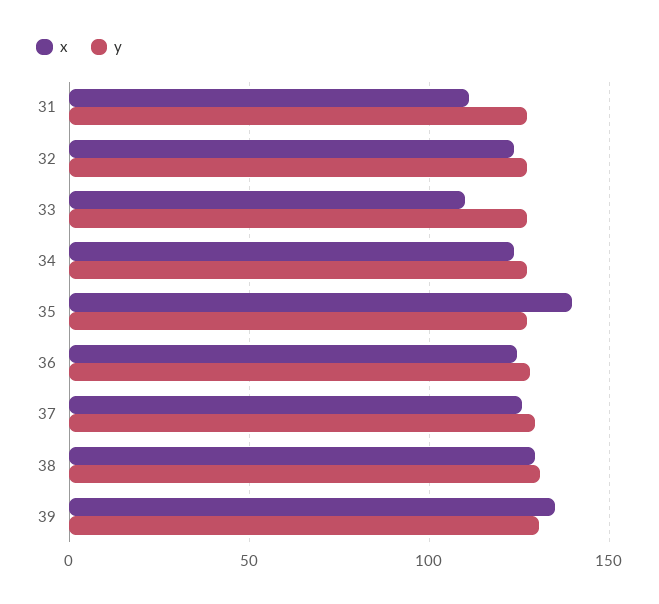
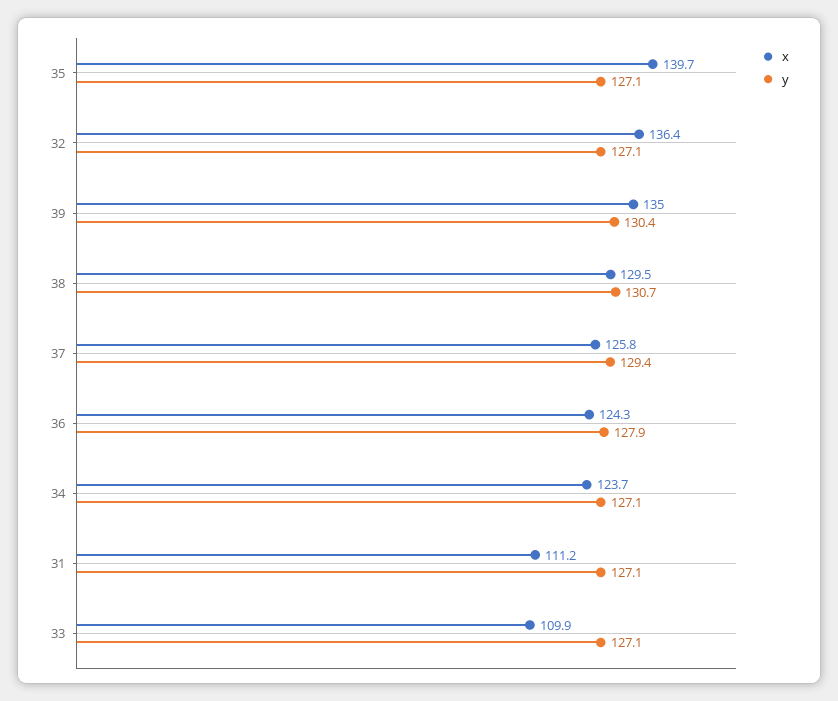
  {
    "x": {
      "31": 111.2,
-     "32": 125,
+     "32": 136.4,
      "33": 109.9,
      "34": 123.7,
      "35": 139.7,
      "36": 124.3,
      "37": 125.8,
      "38": 129.5,
      "39": 135
    },
    "y": {
      "31": 127.1,
      "32": 127.1,
      "33": 127.1,
      "34": 127.1,
      "35": 127.1,
      "36": 127.9,
      "37": 129.4,
      "38": 130.7,
      "39": 130.4
    }
  }

